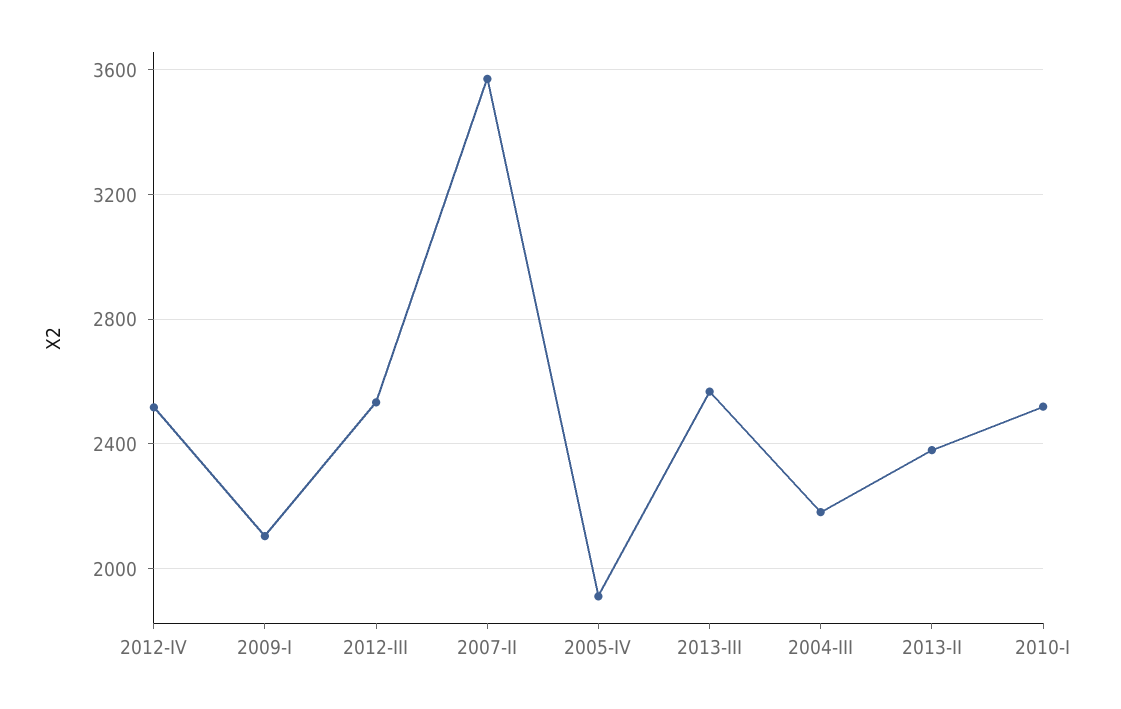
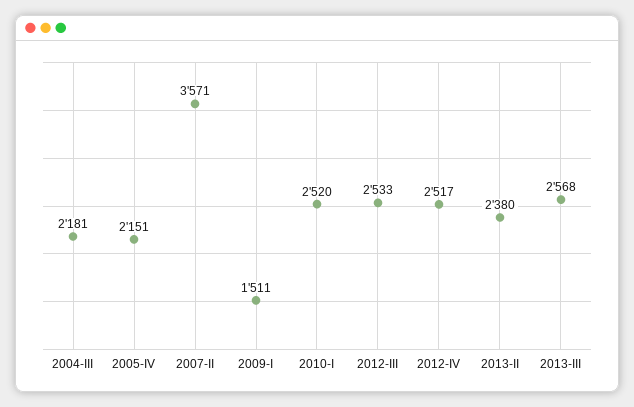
  {
    "2012-IV": 2517,
-   "2009-I": 2100,
+   "2009-I": 1511,
    "2012-III": 2533,
    "2007-II": 3571,
-   "2005-IV": 1900,
+   "2005-IV": 2151,
    "2013-III": 2568,
    "2004-III": 2181,
    "2013-II": 2380,
    "2010-I": 2520
  }

